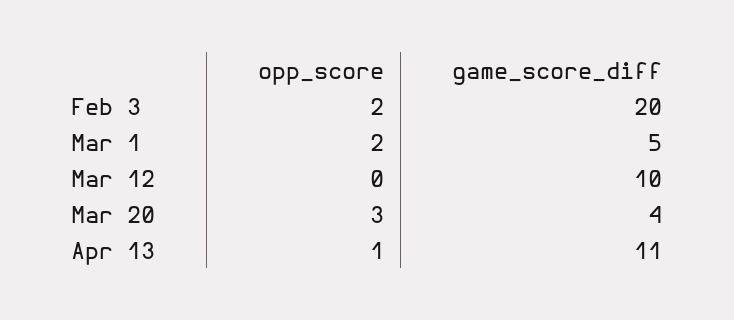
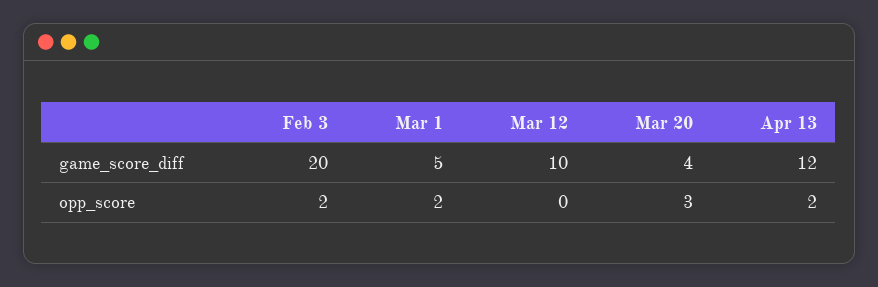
  {
    "opp_score": {
      "Feb 3": 2,
      "Mar 1": 2,
      "Mar 12": 0,
      "Mar 20": 3,
-     "Apr 13": 1
+     "Apr 13": 2
    },
    "game_score_diff": {
      "Feb 3": 20,
      "Mar 1": 5,
      "Mar 12": 10,
      "Mar 20": 4,
-     "Apr 13": 11
+     "Apr 13": 12
    }
  }

